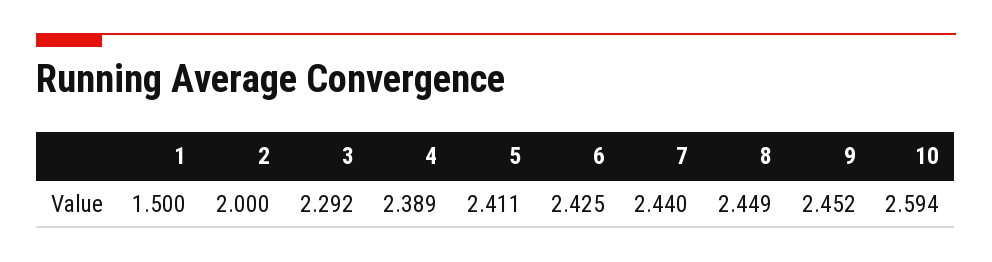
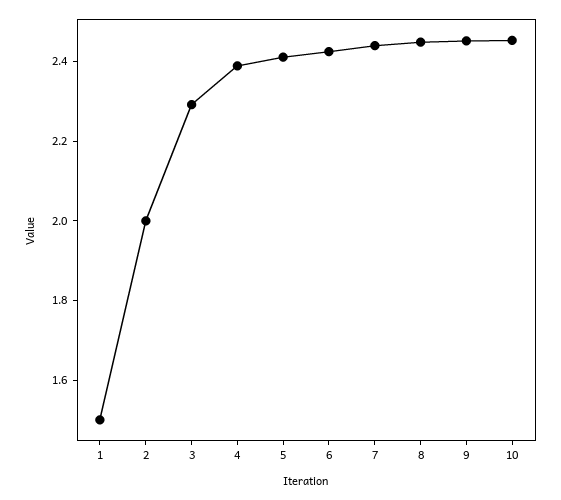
  {
    "1": 1.5,
    "2": 2,
    "3": 2.292,
    "4": 2.389,
    "5": 2.411,
    "6": 2.425,
    "7": 2.44,
    "8": 2.449,
    "9": 2.452,
-   "10": 2.594
+   "10": 2.45
  }

